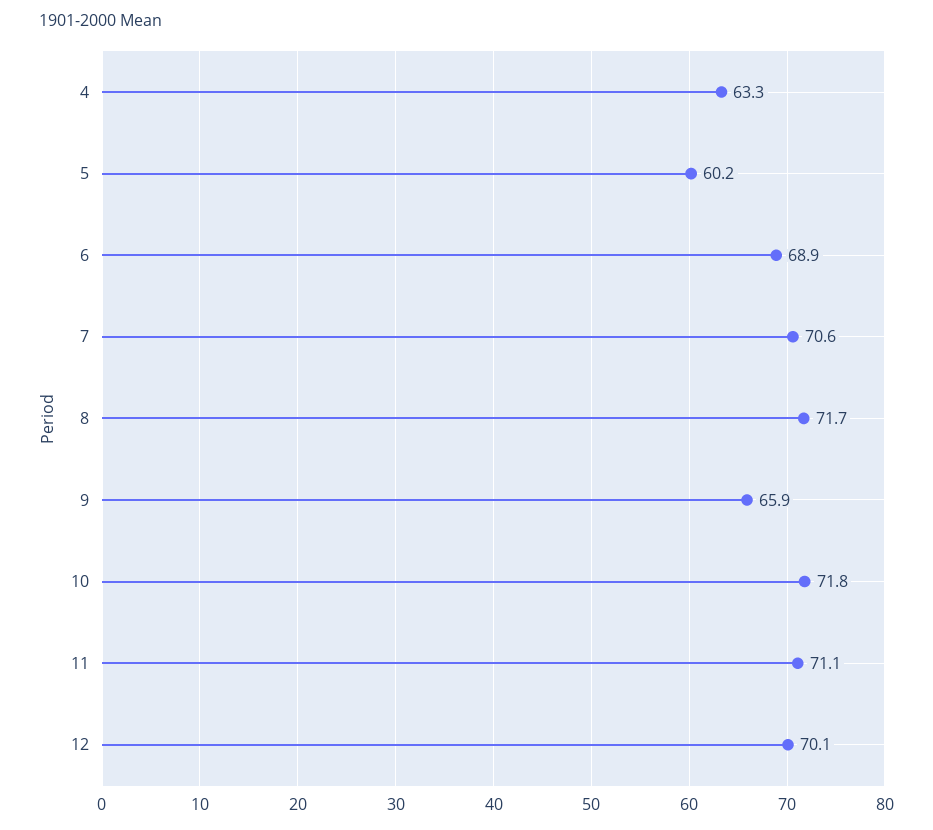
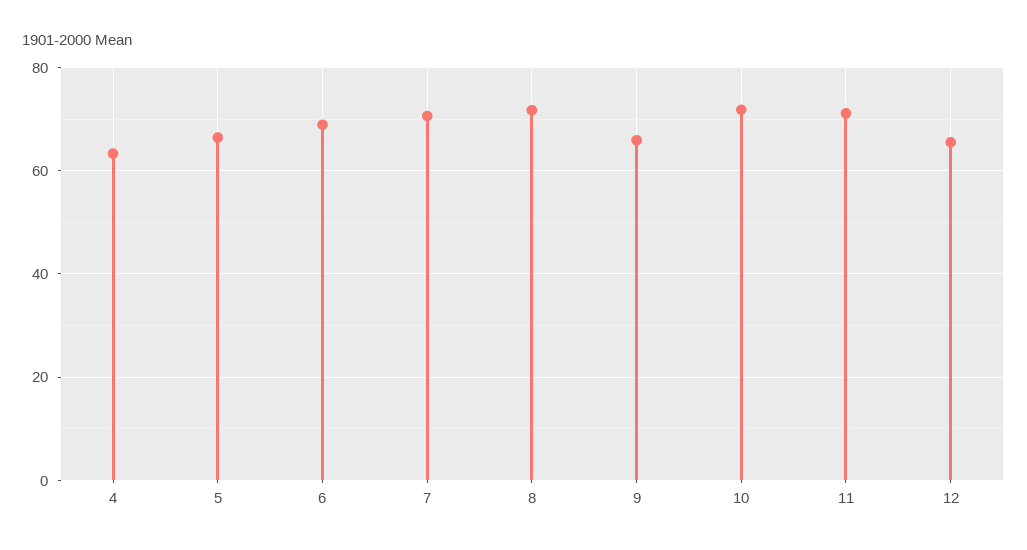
  {
    "4": 63.3,
-   "5": 60.2,
+   "5": 66,
    "6": 68.9,
    "7": 70.6,
    "8": 71.7,
    "9": 65.9,
    "10": 71.8,
    "11": 71.1,
-   "12": 70.1
+   "12": 66
  }

